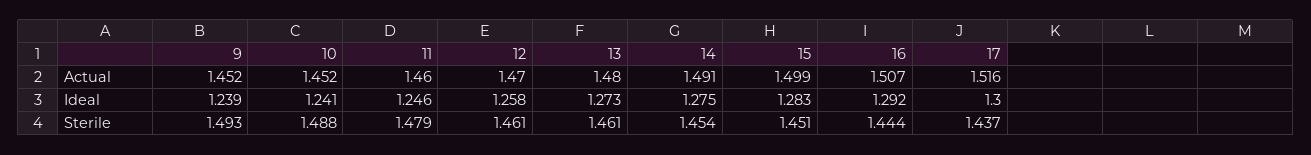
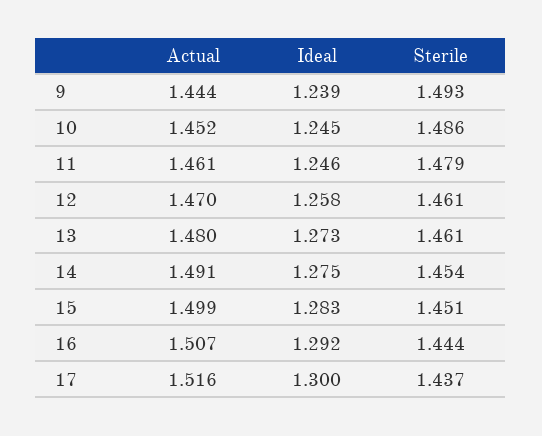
  {
    "9": {
-     "Actual": 1.452,
+     "Actual": 1.444,
      "Ideal": 1.239,
      "Sterile": 1.493
    },
    "10": {
      "Actual": 1.452,
-     "Ideal": 1.241,
+     "Ideal": 1.245,
-     "Sterile": 1.488
+     "Sterile": 1.486
    },
    "11": {
-     "Actual": 1.46,
+     "Actual": 1.461,
      "Ideal": 1.246,
      "Sterile": 1.479
    },
    "12": {
      "Actual": 1.47,
      "Ideal": 1.258,
      "Sterile": 1.461
    },
    "13": {
      "Actual": 1.48,
      "Ideal": 1.273,
      "Sterile": 1.461
    },
    "14": {
      "Actual": 1.491,
      "Ideal": 1.275,
      "Sterile": 1.454
    },
    "15": {
      "Actual": 1.499,
      "Ideal": 1.283,
      "Sterile": 1.451
    },
    "16": {
      "Actual": 1.507,
      "Ideal": 1.292,
      "Sterile": 1.444
    },
    "17": {
      "Actual": 1.516,
      "Ideal": 1.3,
      "Sterile": 1.437
    }
  }

